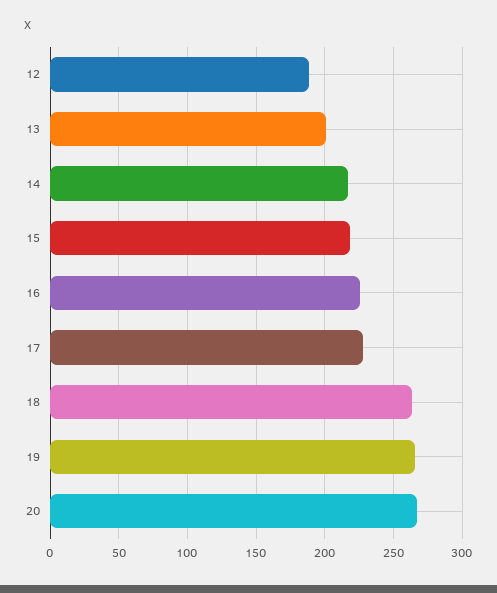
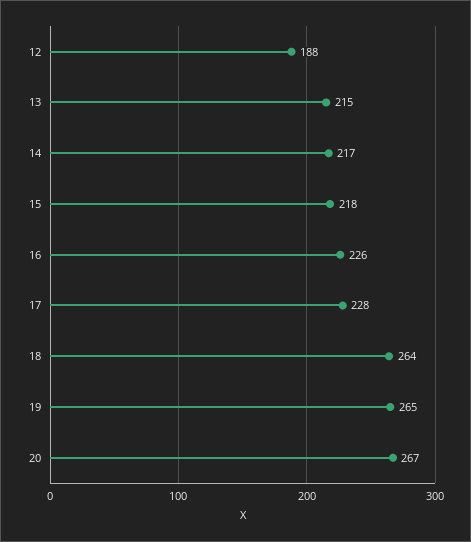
  {
    "12": 188,
-   "13": 200,
+   "13": 215,
    "14": 217,
    "15": 218,
    "16": 226,
    "17": 228,
    "18": 264,
    "19": 265,
    "20": 267
  }

